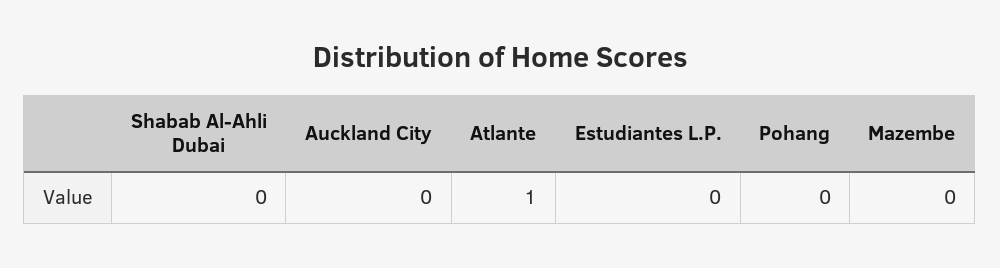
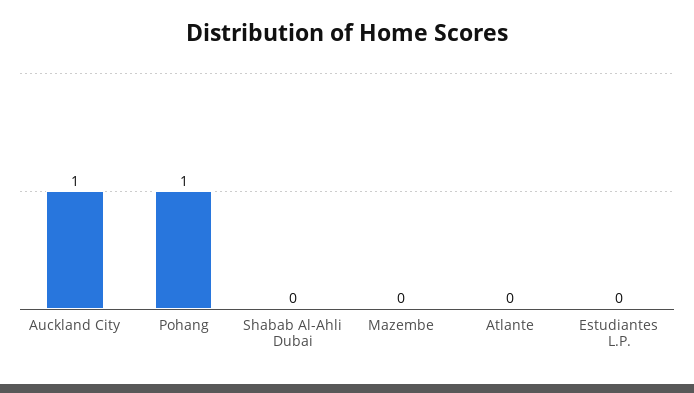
  {
    "Shabab Al-Ahli Dubai": 0,
-   "Auckland City": 0,
+   "Auckland City": 1,
-   "Atlante": 1,
+   "Atlante": 0,
    "Estudiantes L.P.": 0,
-   "Pohang": 0,
+   "Pohang": 1,
    "Mazembe": 0
  }

